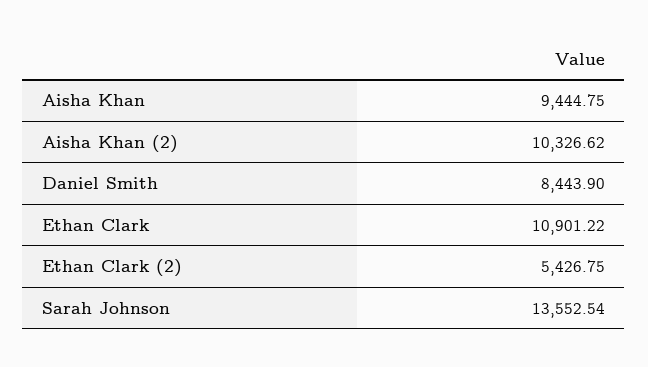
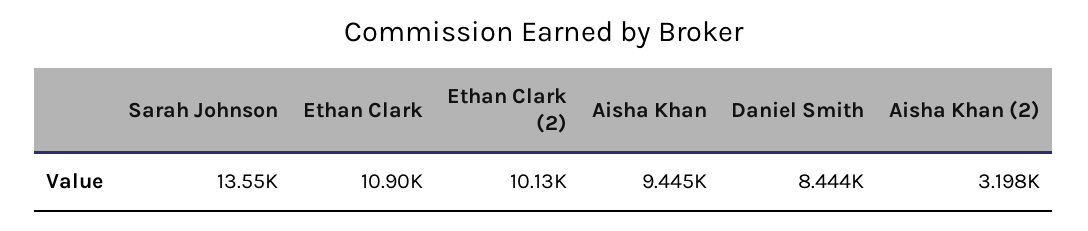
  {
    "Aisha Khan": 9444.75,
-   "Aisha Khan (2)": 10326.62,
+   "Aisha Khan (2)": 3198,
    "Daniel Smith": 8443.9,
    "Ethan Clark": 10901.22,
-   "Ethan Clark (2)": 5426.75,
+   "Ethan Clark (2)": 10130,
    "Sarah Johnson": 13552.54
  }

